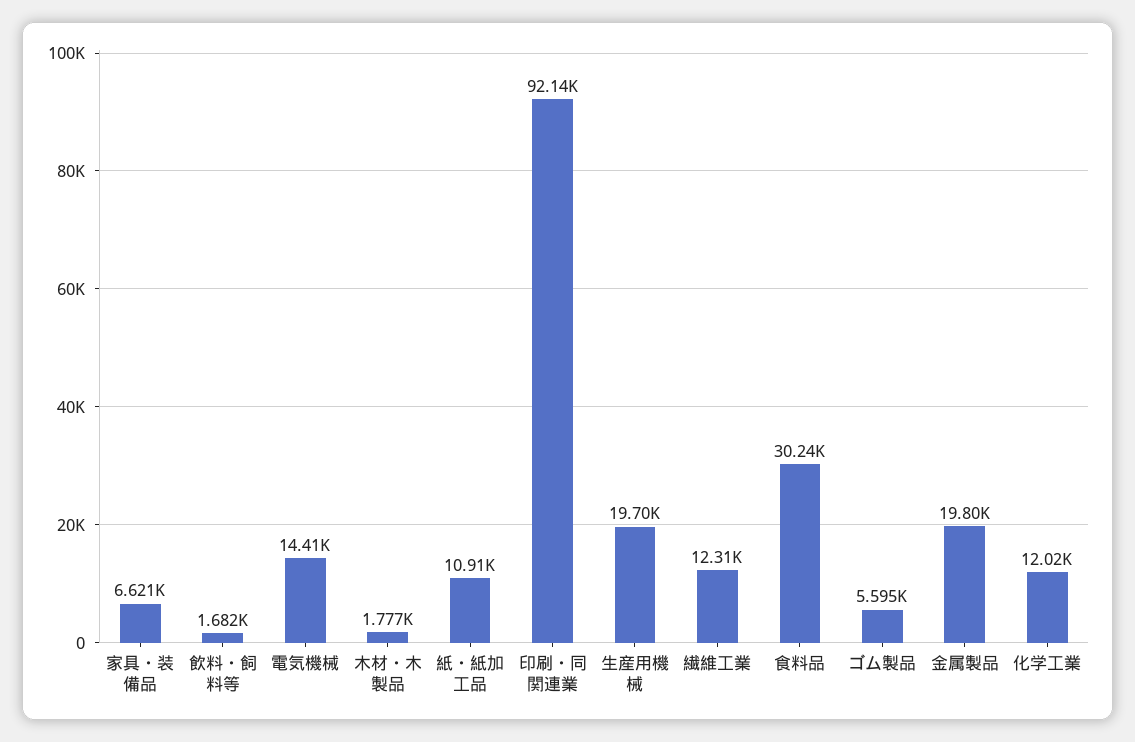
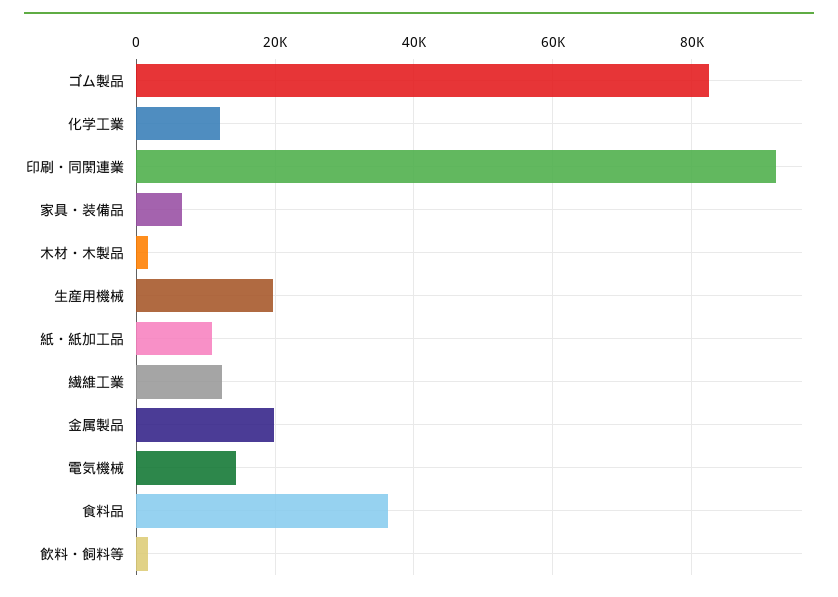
  {
    "家具・装備品": 6621,
    "飲料・飼料等": 1682,
    "電気機械": 14410,
    "木材・木製品": 1777,
    "紙・紙加工品": 10910,
    "印刷・同関連業": 92140,
    "生産用機械": 19700,
    "繊維工業": 12310,
-   "食料品": 30240,
+   "食料品": 36000,
-   "ゴム製品": 5595,
+   "ゴム製品": 82000,
    "金属製品": 19800,
    "化学工業": 12020
  }

